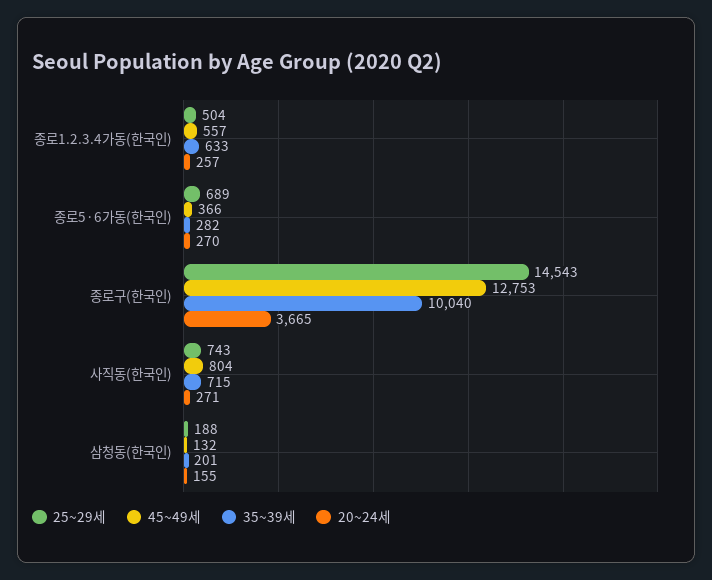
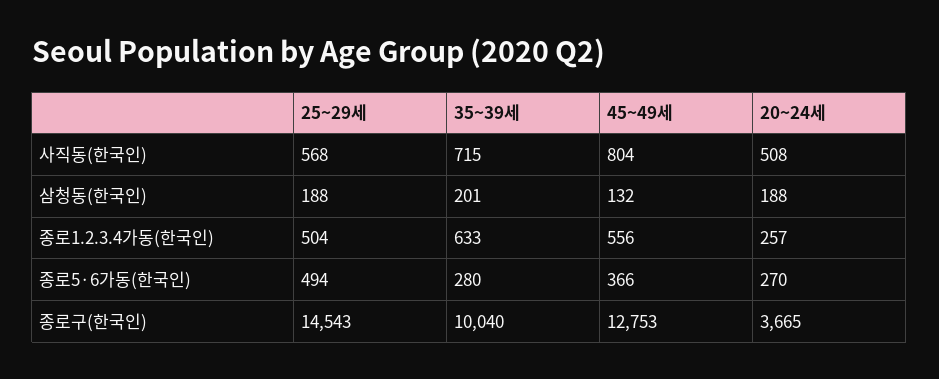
  {
    "25~29세": {
      "종로1.2.3.4가동(한국인)": 504,
-     "종로5·6가동(한국인)": 689,
+     "종로5·6가동(한국인)": 494,
      "종로구(한국인)": 14543,
-     "사직동(한국인)": 743,
+     "사직동(한국인)": 568,
      "삼청동(한국인)": 188
    },
    "45~49세": {
-     "종로1.2.3.4가동(한국인)": 557,
+     "종로1.2.3.4가동(한국인)": 556,
      "종로5·6가동(한국인)": 366,
      "종로구(한국인)": 12753,
      "사직동(한국인)": 804,
      "삼청동(한국인)": 132
    },
    "35~39세": {
      "종로1.2.3.4가동(한국인)": 633,
-     "종로5·6가동(한국인)": 282,
+     "종로5·6가동(한국인)": 280,
      "종로구(한국인)": 10040,
      "사직동(한국인)": 715,
      "삼청동(한국인)": 201
    },
    "20~24세": {
      "종로1.2.3.4가동(한국인)": 257,
      "종로5·6가동(한국인)": 270,
      "종로구(한국인)": 3665,
-     "사직동(한국인)": 271,
+     "사직동(한국인)": 508,
-     "삼청동(한국인)": 155
+     "삼청동(한국인)": 188
    }
  }

